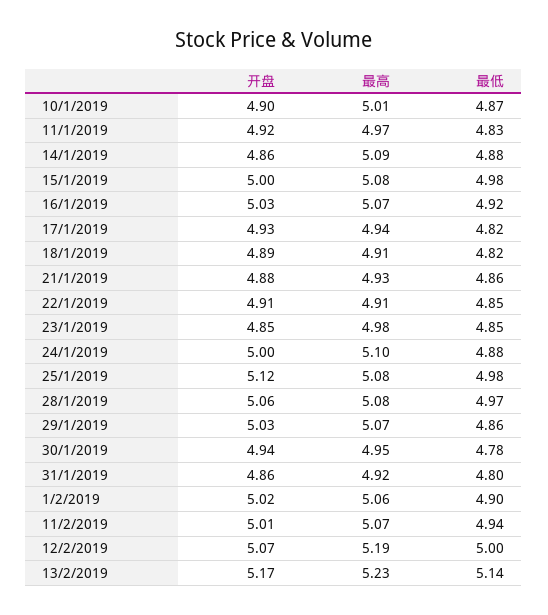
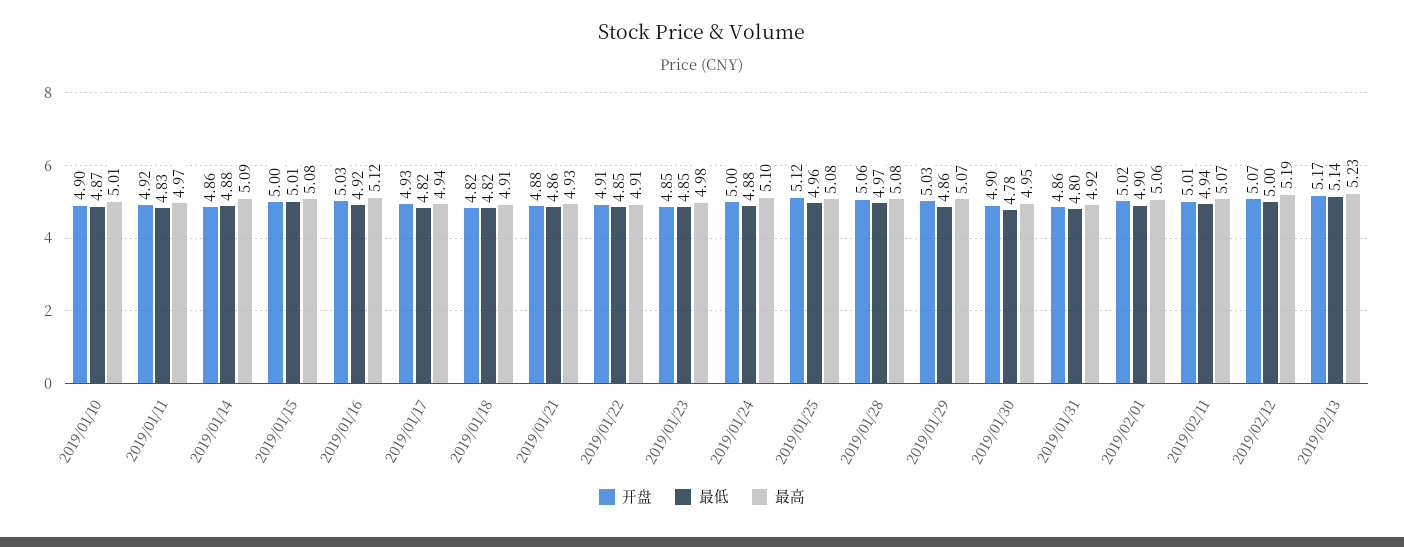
  {
    "开盘": {
      "10/1/2019": 4.9,
      "11/1/2019": 4.92,
      "14/1/2019": 4.86,
      "15/1/2019": 5,
      "16/1/2019": 5.03,
      "17/1/2019": 4.93,
-     "18/1/2019": 4.89,
+     "18/1/2019": 4.82,
      "21/1/2019": 4.88,
      "22/1/2019": 4.91,
      "23/1/2019": 4.85,
      "24/1/2019": 5,
      "25/1/2019": 5.12,
      "28/1/2019": 5.06,
      "29/1/2019": 5.03,
-     "30/1/2019": 4.94,
+     "30/1/2019": 4.9,
      "31/1/2019": 4.86,
      "1/2/2019": 5.02,
      "11/2/2019": 5.01,
      "12/2/2019": 5.07,
      "13/2/2019": 5.17
    },
    "最高": {
      "10/1/2019": 5.01,
      "11/1/2019": 4.97,
      "14/1/2019": 5.09,
      "15/1/2019": 5.08,
-     "16/1/2019": 5.07,
+     "16/1/2019": 5.12,
      "17/1/2019": 4.94,
      "18/1/2019": 4.91,
      "21/1/2019": 4.93,
      "22/1/2019": 4.91,
      "23/1/2019": 4.98,
      "24/1/2019": 5.1,
      "25/1/2019": 5.08,
      "28/1/2019": 5.08,
      "29/1/2019": 5.07,
      "30/1/2019": 4.95,
      "31/1/2019": 4.92,
      "1/2/2019": 5.06,
      "11/2/2019": 5.07,
      "12/2/2019": 5.19,
      "13/2/2019": 5.23
    },
    "最低": {
      "10/1/2019": 4.87,
      "11/1/2019": 4.83,
      "14/1/2019": 4.88,
-     "15/1/2019": 4.98,
+     "15/1/2019": 5.01,
      "16/1/2019": 4.92,
      "17/1/2019": 4.82,
      "18/1/2019": 4.82,
      "21/1/2019": 4.86,
      "22/1/2019": 4.85,
      "23/1/2019": 4.85,
      "24/1/2019": 4.88,
-     "25/1/2019": 4.98,
+     "25/1/2019": 4.96,
      "28/1/2019": 4.97,
      "29/1/2019": 4.86,
      "30/1/2019": 4.78,
      "31/1/2019": 4.8,
      "1/2/2019": 4.9,
      "11/2/2019": 4.94,
      "12/2/2019": 5,
      "13/2/2019": 5.14
    }
  }

